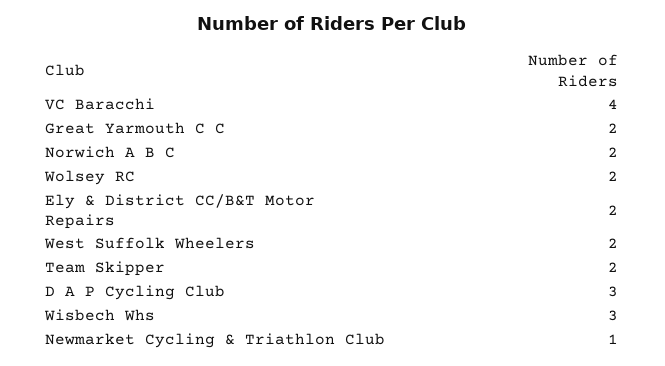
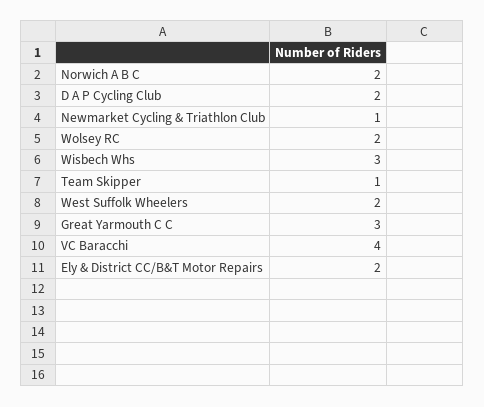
  {
    "VC Baracchi": 4,
-   "Great Yarmouth C C": 2,
+   "Great Yarmouth C C": 3,
    "Norwich A B C": 2,
    "Wolsey RC": 2,
    "Ely & District CC/B&T Motor Repairs": 2,
    "West Suffolk Wheelers": 2,
-   "Team Skipper": 2,
+   "Team Skipper": 1,
-   "D A P Cycling Club": 3,
+   "D A P Cycling Club": 2,
    "Wisbech Whs": 3,
    "Newmarket Cycling & Triathlon Club": 1
  }

